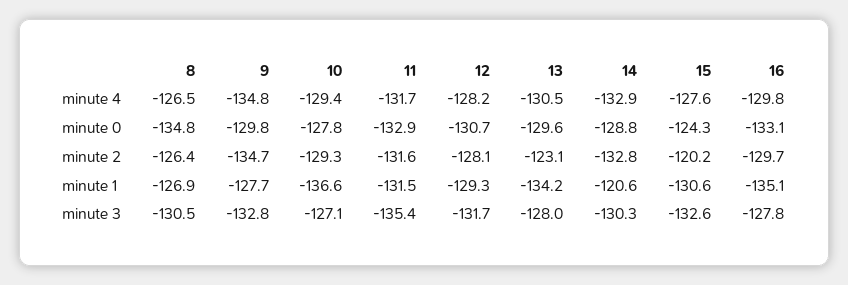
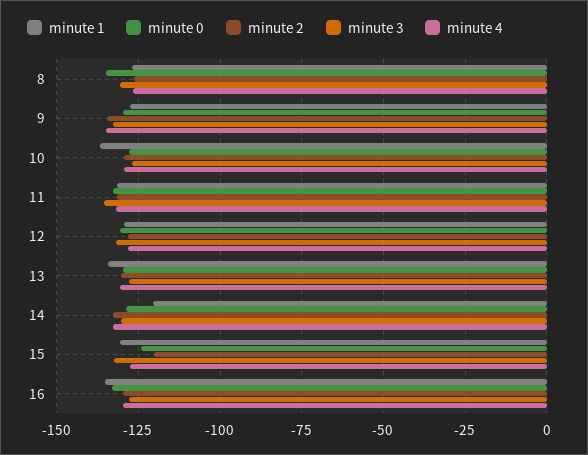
  {
    "minute 4": {
      "8": -126.5,
      "9": -134.8,
      "10": -129.4,
      "11": -131.7,
      "12": -128.2,
      "13": -130.5,
      "14": -132.9,
      "15": -127.6,
      "16": -129.8
    },
    "minute 0": {
      "8": -134.8,
      "9": -129.8,
      "10": -127.8,
      "11": -132.9,
      "12": -130.7,
      "13": -129.6,
      "14": -128.8,
      "15": -124.3,
      "16": -133.1
    },
    "minute 2": {
      "8": -126.4,
      "9": -134.7,
      "10": -129.3,
      "11": -131.6,
      "12": -128.1,
-     "13": -123.1,
+     "13": -130,
      "14": -132.8,
      "15": -120.2,
      "16": -129.7
    },
    "minute 1": {
      "8": -126.9,
      "9": -127.7,
      "10": -136.6,
      "11": -131.5,
      "12": -129.3,
      "13": -134.2,
      "14": -120.6,
      "15": -130.6,
      "16": -135.1
    },
    "minute 3": {
      "8": -130.5,
      "9": -132.8,
      "10": -127.1,
      "11": -135.4,
      "12": -131.7,
      "13": -128,
      "14": -130.3,
      "15": -132.6,
      "16": -127.8
    }
  }

